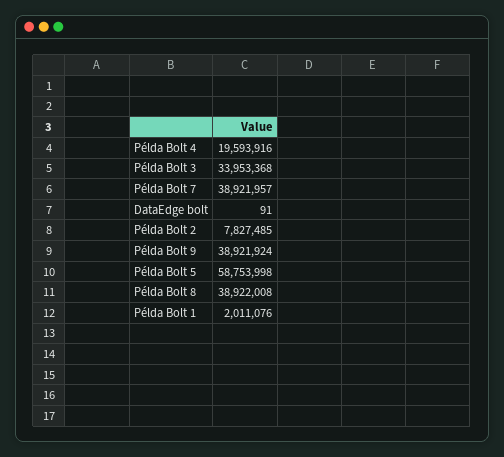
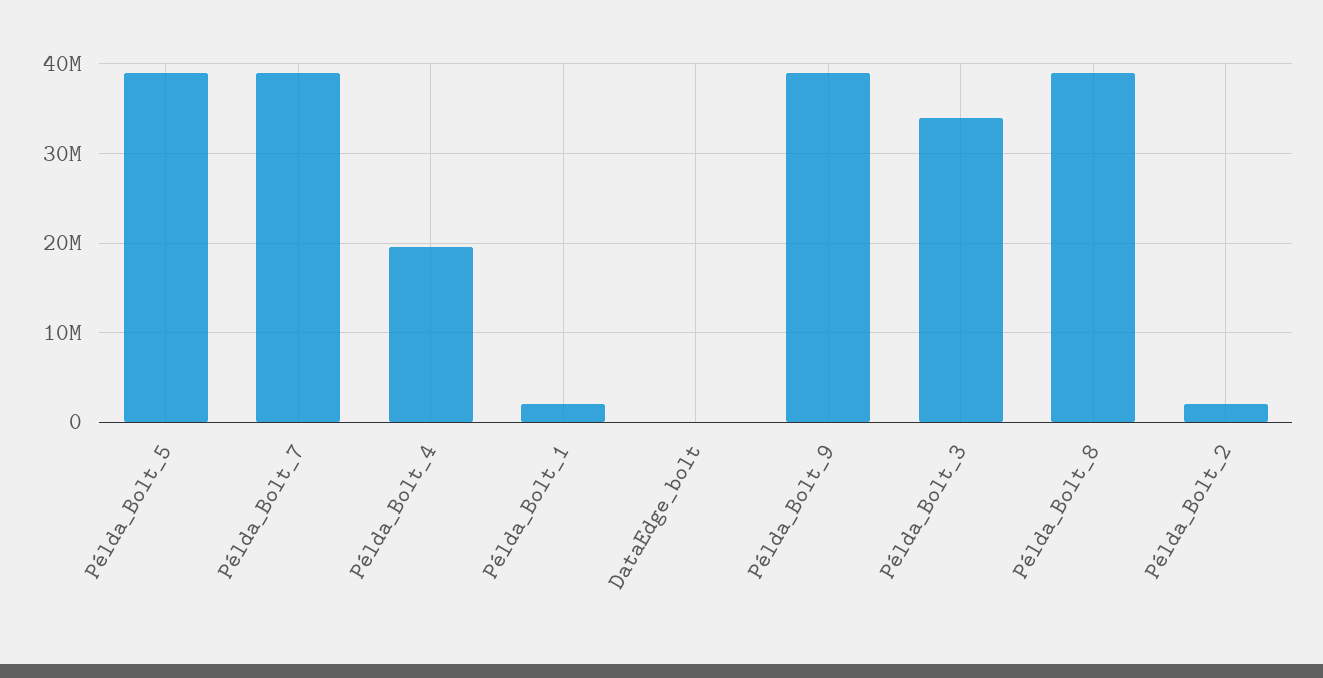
  {
    "Példa Bolt 4": 19593916,
    "Példa Bolt 3": 33953368,
    "Példa Bolt 7": 38921957,
    "DataEdge bolt": 91,
-   "Példa Bolt 2": 7827485,
+   "Példa Bolt 2": 2000000,
    "Példa Bolt 9": 38921924,
-   "Példa Bolt 5": 58753998,
+   "Példa Bolt 5": 39000000,
    "Példa Bolt 8": 38922008,
    "Példa Bolt 1": 2011076
  }

